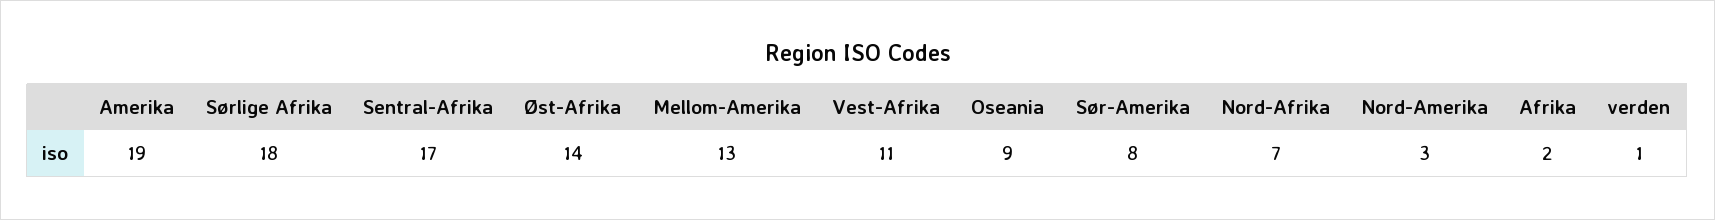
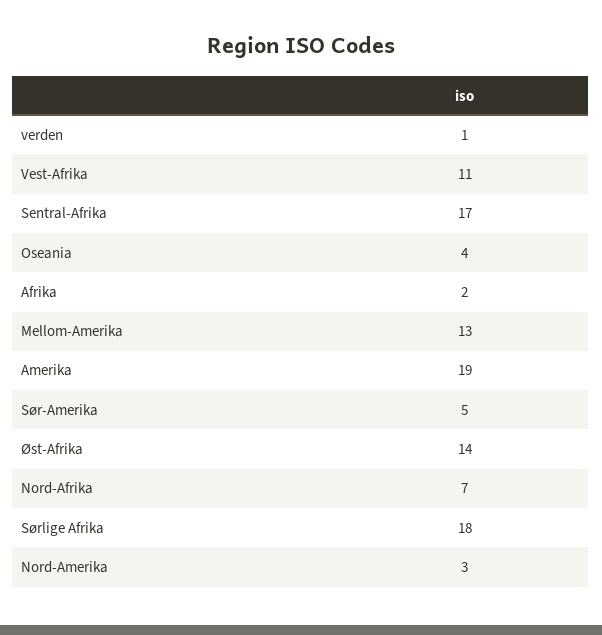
  {
    "Amerika": 19,
    "Sørlige Afrika": 18,
    "Sentral-Afrika": 17,
    "Øst-Afrika": 14,
    "Mellom-Amerika": 13,
    "Vest-Afrika": 11,
-   "Oseania": 9,
+   "Oseania": 4,
-   "Sør-Amerika": 8,
+   "Sør-Amerika": 5,
    "Nord-Afrika": 7,
    "Nord-Amerika": 3,
    "Afrika": 2,
    "verden": 1
  }

